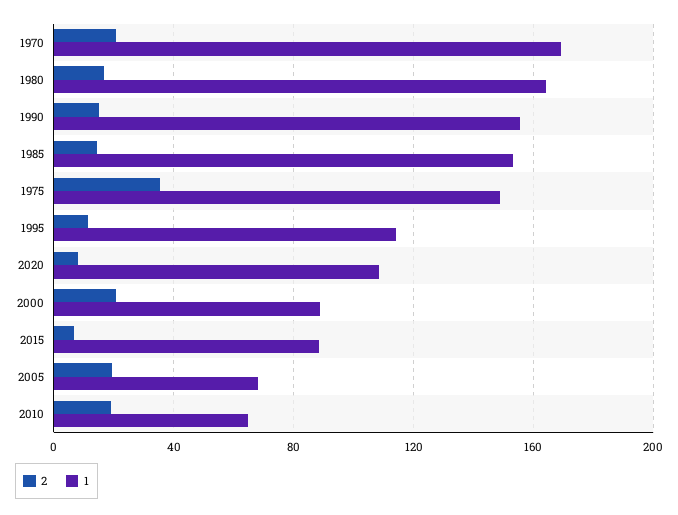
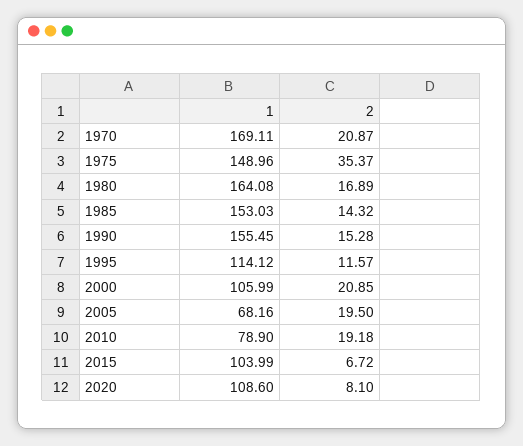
  {
    "2": {
      "1970": 20.87,
      "1980": 16.89,
      "1990": 15.28,
      "1985": 14.32,
      "1975": 35.37,
      "1995": 11.57,
      "2020": 8.1,
      "2000": 20.85,
      "2015": 6.72,
      "2005": 19.5,
      "2010": 19.18
    },
    "1": {
      "1970": 169.11,
      "1980": 164.08,
      "1990": 155.45,
      "1985": 153.03,
      "1975": 148.96,
      "1995": 114.12,
      "2020": 108.6,
-     "2000": 90,
+     "2000": 105.99,
-     "2015": 90,
+     "2015": 103.99,
      "2005": 68.16,
-     "2010": 65
+     "2010": 78.9
    }
  }

